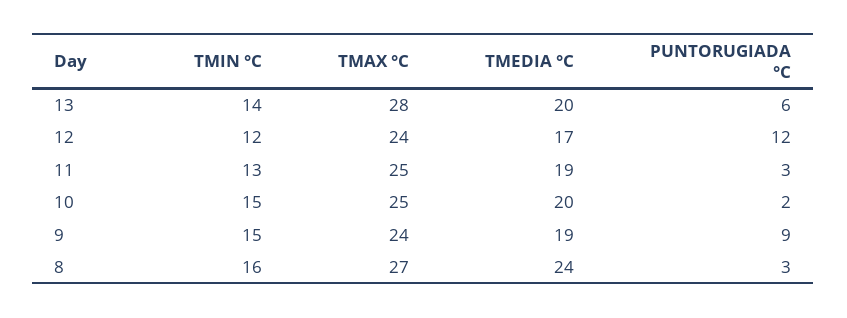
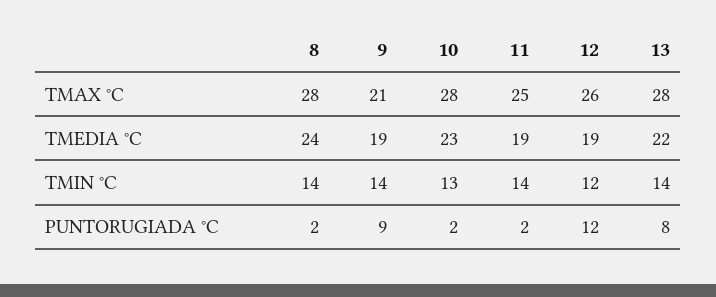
  {
    "TMIN °C": {
      "13": 14,
      "12": 12,
-     "11": 13,
+     "11": 14,
-     "10": 15,
+     "10": 13,
-     "9": 15,
+     "9": 14,
-     "8": 16
+     "8": 14
    },
    "TMAX °C": {
      "13": 28,
-     "12": 24,
+     "12": 26,
      "11": 25,
-     "10": 25,
+     "10": 28,
-     "9": 24,
+     "9": 21,
-     "8": 27
+     "8": 28
    },
    "TMEDIA °C": {
-     "13": 20,
+     "13": 22,
-     "12": 17,
+     "12": 19,
      "11": 19,
-     "10": 20,
+     "10": 23,
      "9": 19,
      "8": 24
    },
    "PUNTORUGIADA °C": {
-     "13": 6,
+     "13": 8,
      "12": 12,
-     "11": 3,
+     "11": 2,
      "10": 2,
      "9": 9,
-     "8": 3
+     "8": 2
    }
  }

